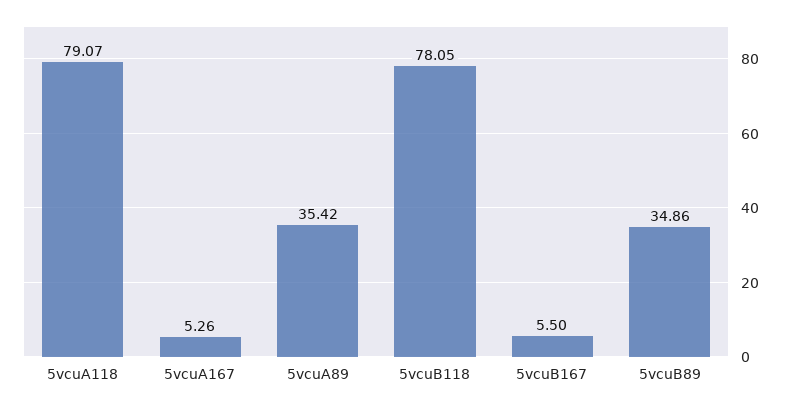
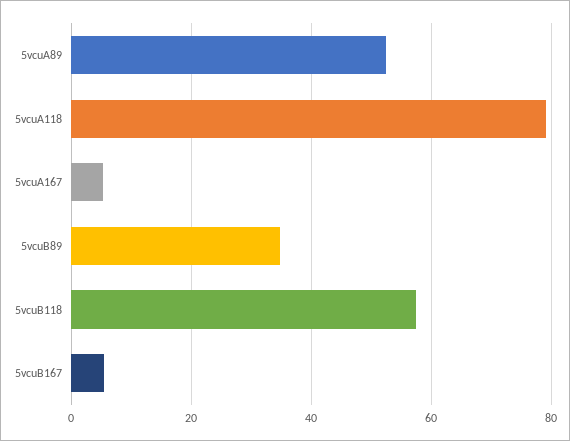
  {
    "5vcuA118": 79.07,
    "5vcuA167": 5.26,
-   "5vcuA89": 35.42,
+   "5vcuA89": 52,
-   "5vcuB118": 78.05,
+   "5vcuB118": 58,
    "5vcuB167": 5.5,
    "5vcuB89": 34.86
  }

